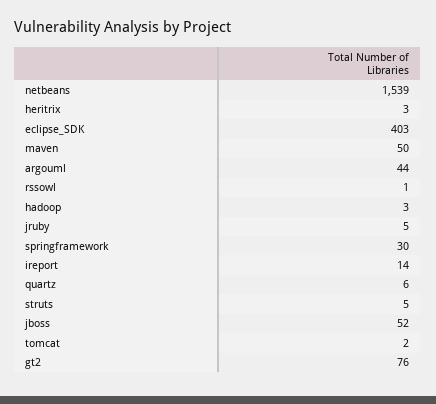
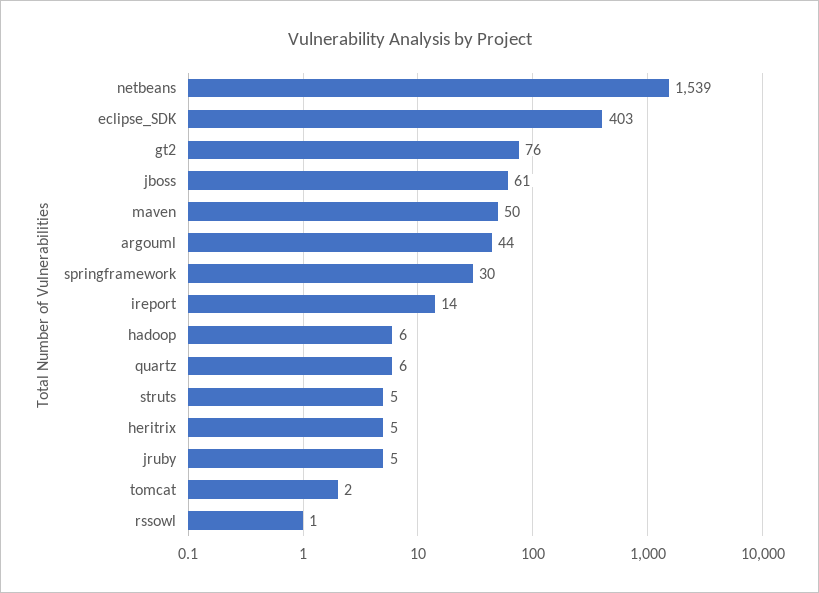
  {
    "netbeans": 1539,
-   "heritrix": 3,
+   "heritrix": 5,
    "eclipse_SDK": 403,
    "maven": 50,
    "argouml": 44,
    "rssowl": 1,
-   "hadoop": 3,
+   "hadoop": 6,
    "jruby": 5,
    "springframework": 30,
    "ireport": 14,
    "quartz": 6,
    "struts": 5,
-   "jboss": 52,
+   "jboss": 61,
    "tomcat": 2,
    "gt2": 76
  }

